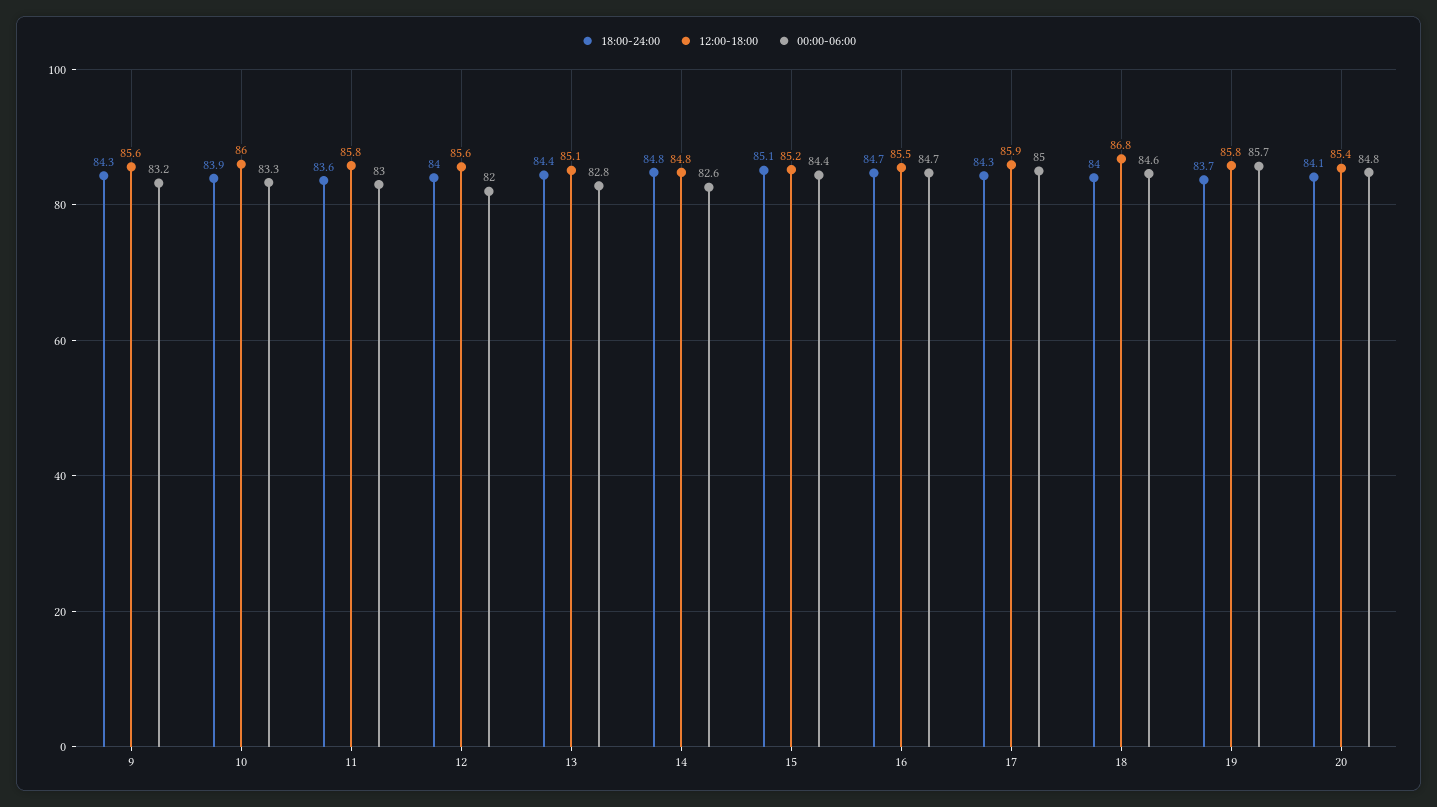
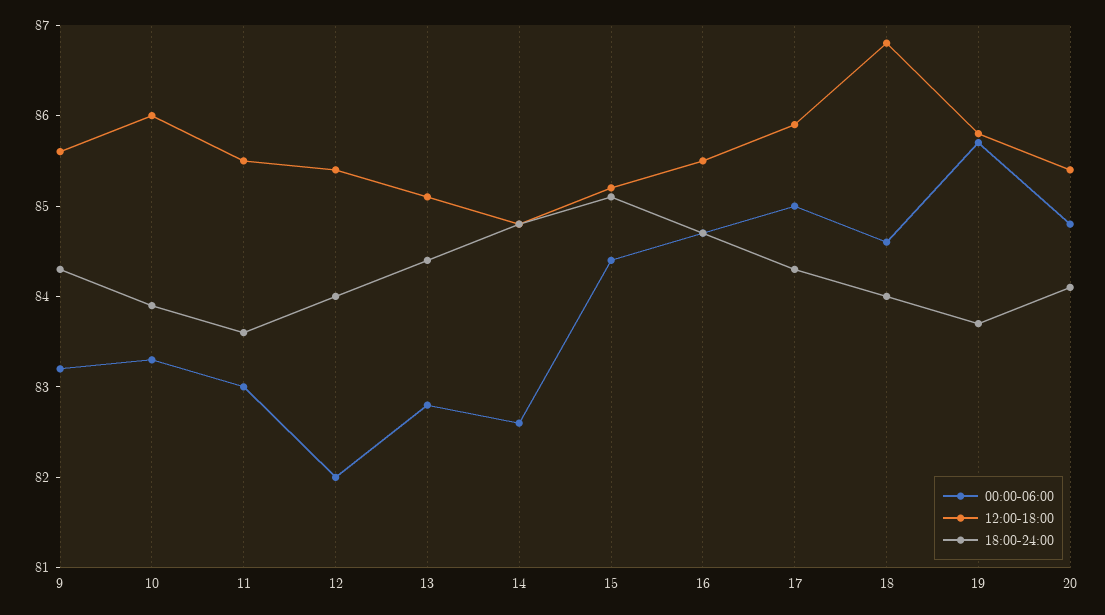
  {
    "18:00-24:00": {
      "9": 84.3,
      "10": 83.9,
      "11": 83.6,
      "12": 84,
      "13": 84.4,
      "14": 84.8,
      "15": 85.1,
      "16": 84.7,
      "17": 84.3,
      "18": 84,
      "19": 83.7,
      "20": 84.1
    },
    "12:00-18:00": {
      "9": 85.6,
      "10": 86,
-     "11": 85.8,
+     "11": 85.5,
-     "12": 85.6,
+     "12": 85.4,
      "13": 85.1,
      "14": 84.8,
      "15": 85.2,
      "16": 85.5,
      "17": 85.9,
      "18": 86.8,
      "19": 85.8,
      "20": 85.4
    },
    "00:00-06:00": {
      "9": 83.2,
      "10": 83.3,
      "11": 83,
      "12": 82,
      "13": 82.8,
      "14": 82.6,
      "15": 84.4,
      "16": 84.7,
      "17": 85,
      "18": 84.6,
      "19": 85.7,
      "20": 84.8
    }
  }

